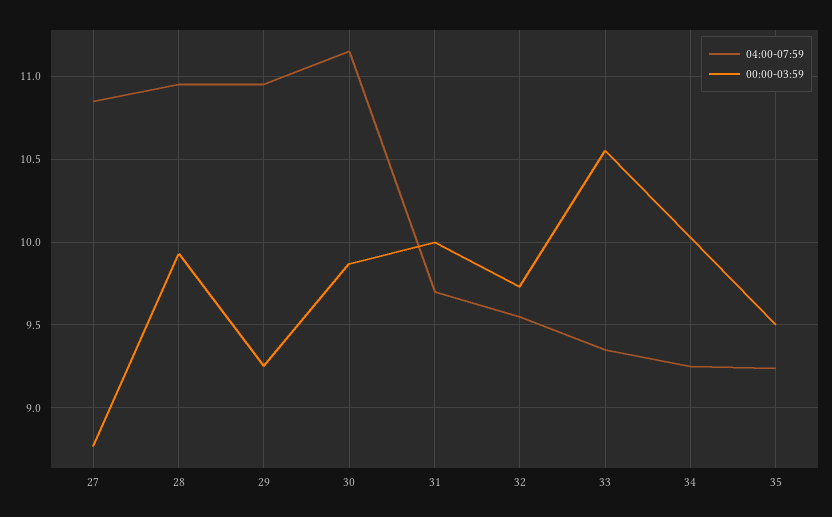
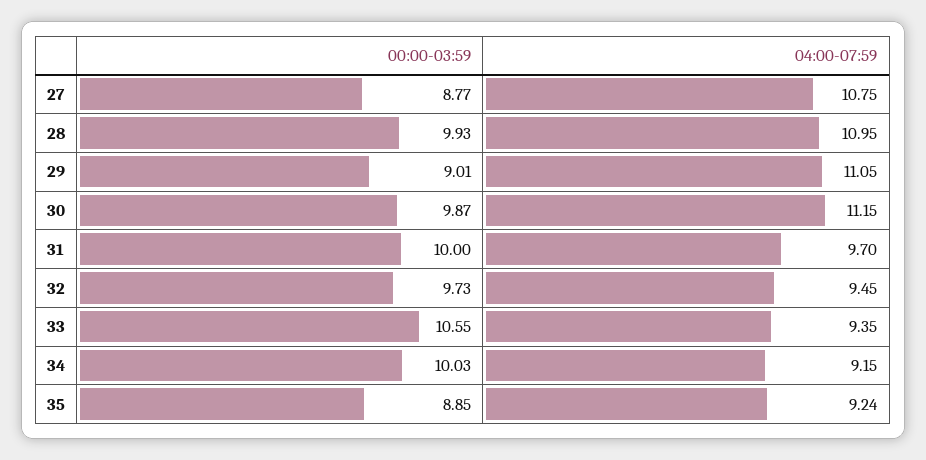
  {
    "04:00-07:59": {
-     "27": 10.85,
+     "27": 10.75,
      "28": 10.95,
-     "29": 10.95,
+     "29": 11.05,
      "30": 11.15,
      "31": 9.7,
-     "32": 9.55,
+     "32": 9.45,
      "33": 9.35,
-     "34": 9.25,
+     "34": 9.15,
      "35": 9.24
    },
    "00:00-03:59": {
      "27": 8.77,
      "28": 9.93,
-     "29": 9.25,
+     "29": 9.01,
      "30": 9.87,
      "31": 10,
      "32": 9.73,
      "33": 10.55,
      "34": 10.03,
-     "35": 9.5
+     "35": 8.85
    }
  }

